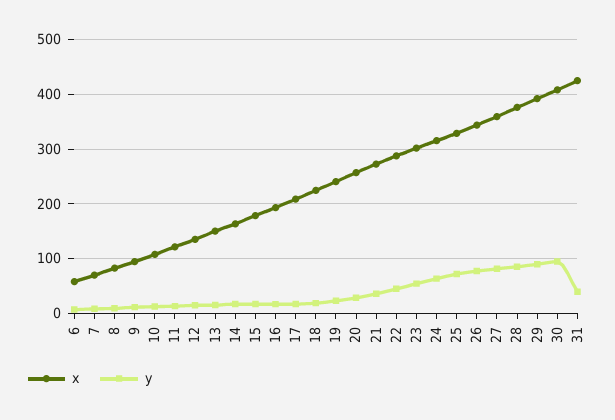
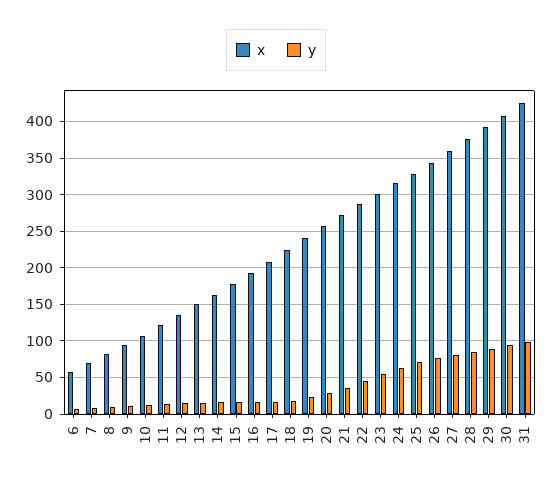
  {
    "x": {
      "6": 60,
      "7": 70,
      "8": 80,
      "9": 90,
      "10": 110,
      "11": 120,
      "12": 130,
      "13": 150,
      "14": 160,
      "15": 180,
      "16": 190,
      "17": 210,
      "18": 220,
      "19": 240,
      "20": 260,
      "21": 270,
      "22": 290,
      "23": 300,
      "24": 320,
      "25": 330,
      "26": 340,
      "27": 360,
      "28": 380,
      "29": 390,
      "30": 410,
      "31": 420
    },
    "y": {
      "6": 10,
      "7": 10,
      "8": 10,
      "9": 10,
      "10": 10,
      "11": 10,
      "12": 10,
      "13": 20,
      "14": 20,
      "15": 20,
      "16": 20,
      "17": 20,
      "18": 20,
      "19": 20,
      "20": 30,
      "21": 40,
      "22": 40,
      "23": 50,
      "24": 60,
      "25": 70,
      "26": 80,
      "27": 80,
      "28": 90,
      "29": 90,
      "30": 90,
-     "31": 40
+     "31": 100
    }
  }

